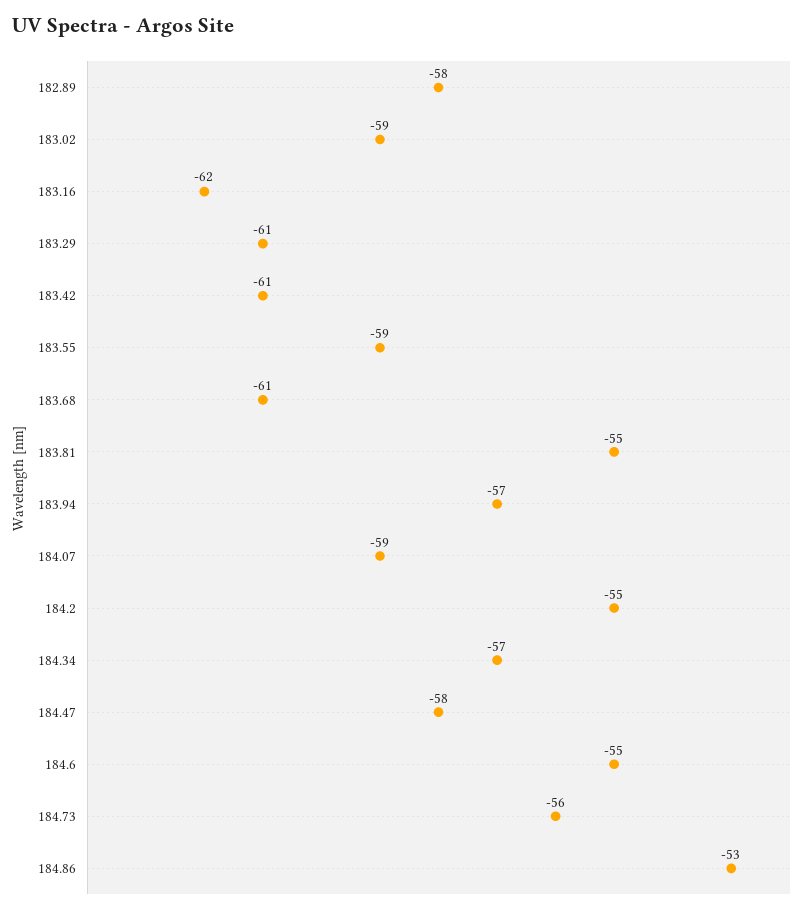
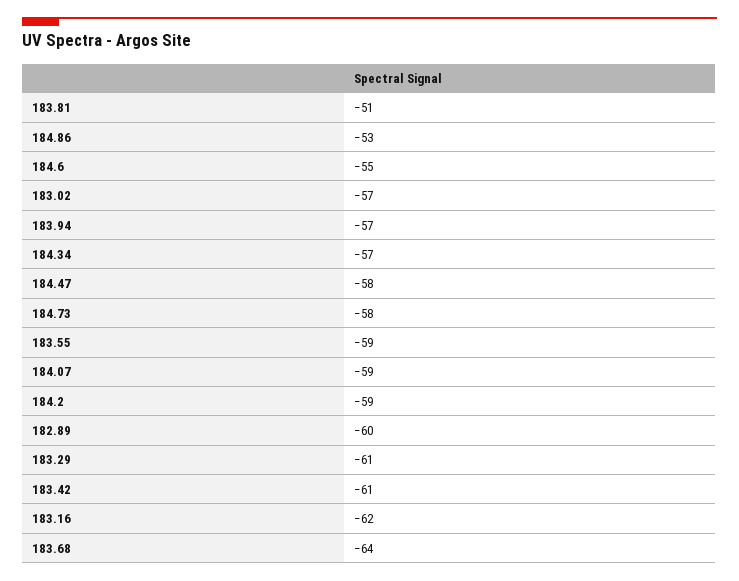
  {
-   "182.89": -58,
+   "182.89": -60,
-   "183.02": -59,
+   "183.02": -57,
    "183.16": -62,
    "183.29": -61,
    "183.42": -61,
    "183.55": -59,
-   "183.68": -61,
+   "183.68": -64,
-   "183.81": -55,
+   "183.81": -51,
    "183.94": -57,
    "184.07": -59,
-   "184.2": -55,
+   "184.2": -59,
    "184.34": -57,
    "184.47": -58,
    "184.6": -55,
-   "184.73": -56,
+   "184.73": -58,
    "184.86": -53
  }

